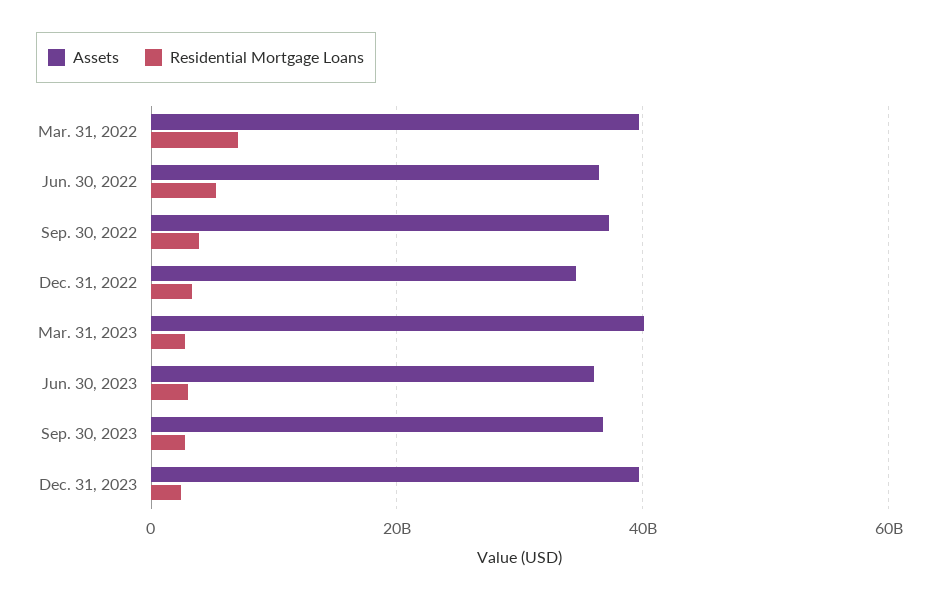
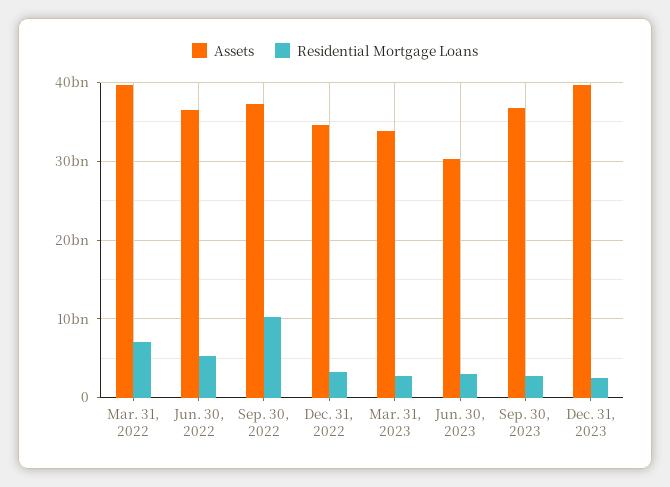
  {
    "Assets": {
      "Mar. 31, 2022": 40000000000,
      "Jun. 30, 2022": 36000000000,
      "Sep. 30, 2022": 37000000000,
      "Dec. 31, 2022": 35000000000,
-     "Mar. 31, 2023": 40000000000,
+     "Mar. 31, 2023": 34000000000,
-     "Jun. 30, 2023": 36000000000,
+     "Jun. 30, 2023": 30000000000,
      "Sep. 30, 2023": 37000000000,
      "Dec. 31, 2023": 40000000000
    },
    "Residential Mortgage Loans": {
      "Mar. 31, 2022": 7000000000,
      "Jun. 30, 2022": 5000000000,
-     "Sep. 30, 2022": 4000000000,
+     "Sep. 30, 2022": 10000000000,
      "Dec. 31, 2022": 3000000000,
      "Mar. 31, 2023": 3000000000,
      "Jun. 30, 2023": 3000000000,
      "Sep. 30, 2023": 3000000000,
      "Dec. 31, 2023": 2000000000
    }
  }

